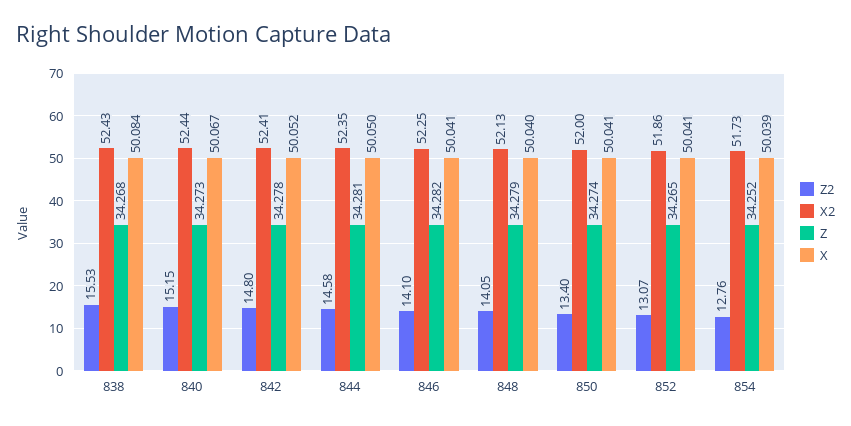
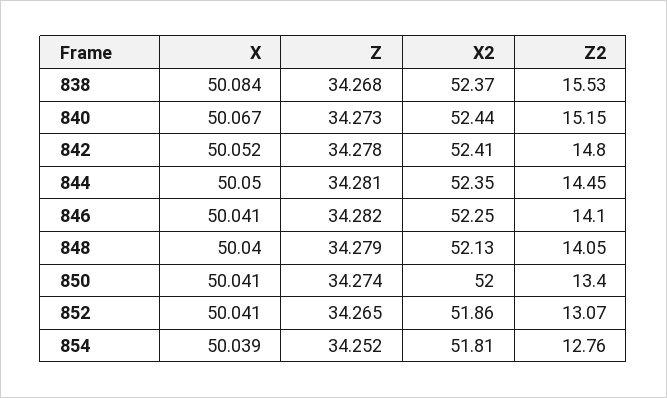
  {
    "Z2": {
      "838": 15.53,
      "840": 15.15,
      "842": 14.8,
-     "844": 14.58,
+     "844": 14.45,
      "846": 14.1,
      "848": 14.05,
      "850": 13.4,
      "852": 13.07,
      "854": 12.76
    },
    "X2": {
-     "838": 52.43,
+     "838": 52.37,
      "840": 52.44,
      "842": 52.41,
      "844": 52.35,
      "846": 52.25,
      "848": 52.13,
      "850": 52,
      "852": 51.86,
-     "854": 51.73
+     "854": 51.81
    },
    "Z": {
      "838": 34.268,
      "840": 34.273,
      "842": 34.278,
      "844": 34.281,
      "846": 34.282,
      "848": 34.279,
      "850": 34.274,
      "852": 34.265,
      "854": 34.252
    },
    "X": {
      "838": 50.084,
      "840": 50.067,
      "842": 50.052,
      "844": 50.05,
      "846": 50.041,
      "848": 50.04,
      "850": 50.041,
      "852": 50.041,
      "854": 50.039
    }
  }

